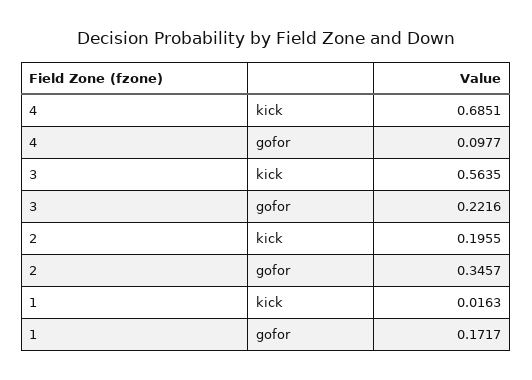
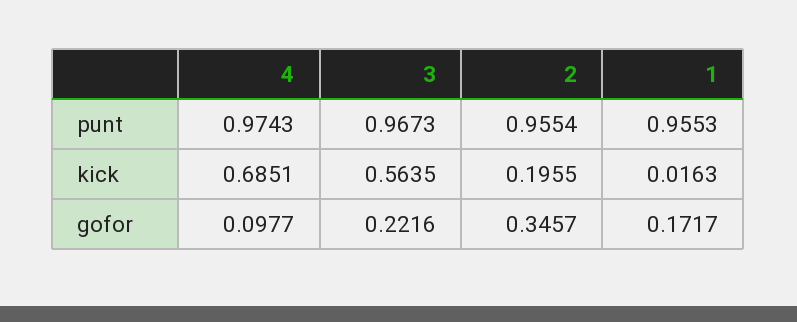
  {
    "4": {
      "kick": 0.6851,
-     "gofor": 0.0977
+     "gofor": 0.0977,
+     "punt": 0.9743
    },
    "3": {
      "kick": 0.5635,
-     "gofor": 0.2216
+     "gofor": 0.2216,
+     "punt": 0.9673
    },
    "2": {
      "kick": 0.1955,
-     "gofor": 0.3457
+     "gofor": 0.3457,
+     "punt": 0.9554
    },
    "1": {
      "kick": 0.0163,
-     "gofor": 0.1717
+     "gofor": 0.1717,
+     "punt": 0.9553
    }
  }

